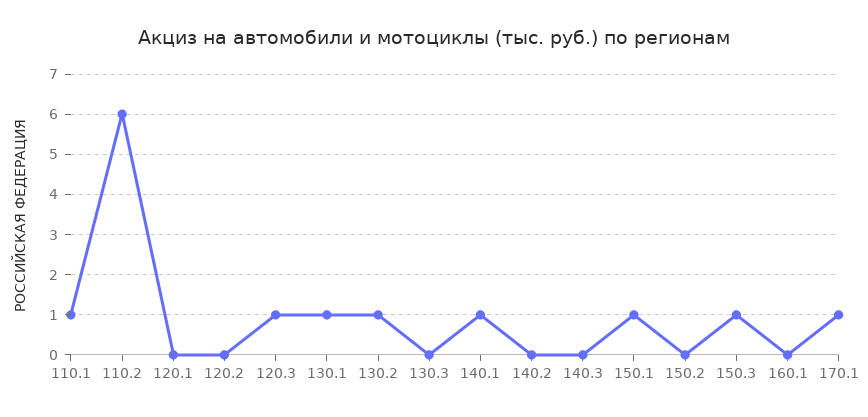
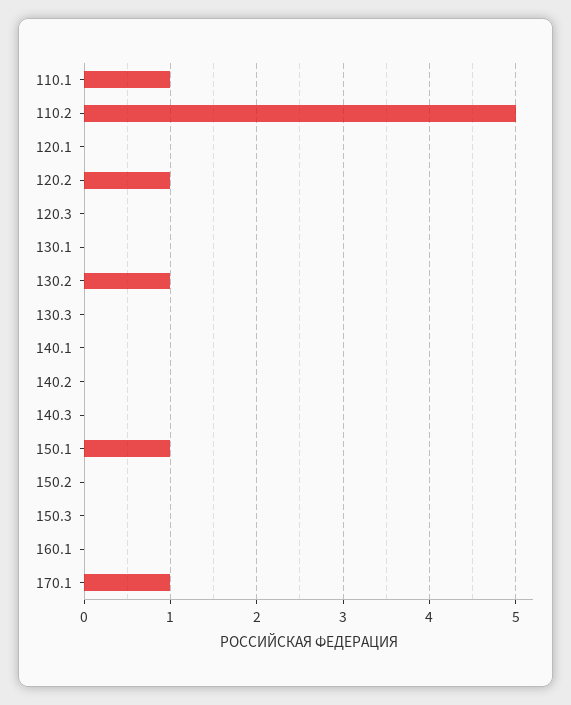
  {
    "110.1": 1,
-   "110.2": 6,
+   "110.2": 5,
    "120.1": 0,
-   "120.2": 0,
+   "120.2": 1,
-   "120.3": 1,
+   "120.3": 0,
-   "130.1": 1,
+   "130.1": 0,
    "130.2": 1,
    "130.3": 0,
-   "140.1": 1,
+   "140.1": 0,
    "140.2": 0,
    "140.3": 0,
    "150.1": 1,
    "150.2": 0,
-   "150.3": 1,
+   "150.3": 0,
    "160.1": 0,
    "170.1": 1
  }

